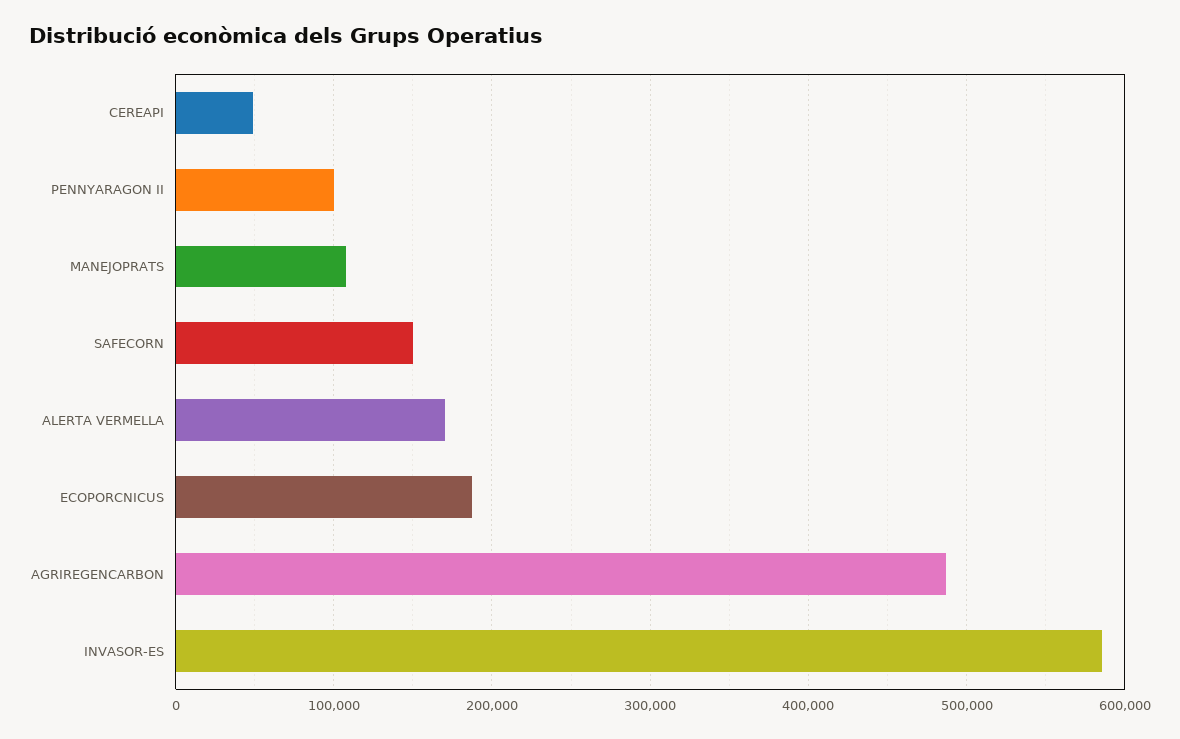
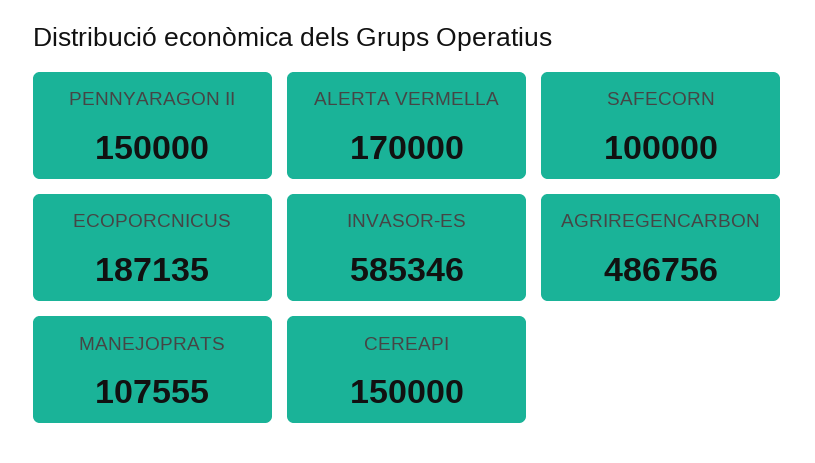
  {
-   "CEREAPI": 50000,
+   "CEREAPI": 150000,
-   "PENNYARAGON II": 100000,
+   "PENNYARAGON II": 150000,
    "MANEJOPRATS": 107555,
-   "SAFECORN": 150000,
+   "SAFECORN": 100000,
    "ALERTA VERMELLA": 170000,
    "ECOPORCNICUS": 187135,
    "AGRIREGENCARBON": 486756,
    "INVASOR-ES": 585346
  }

